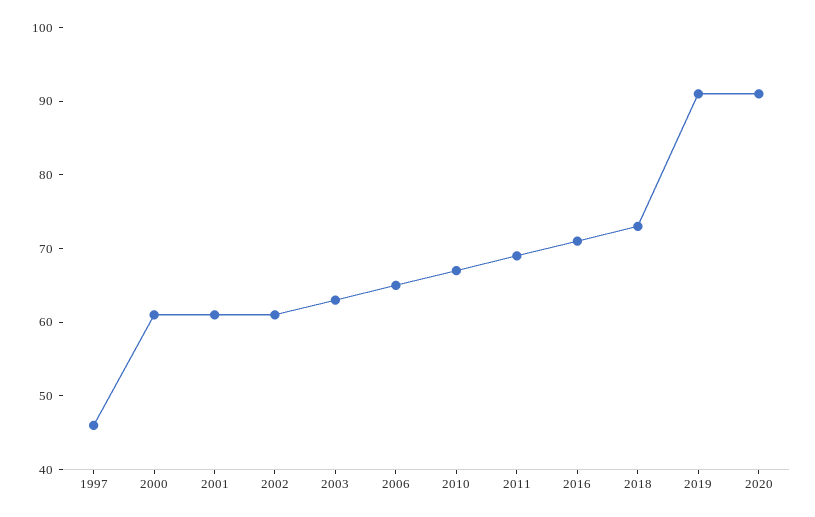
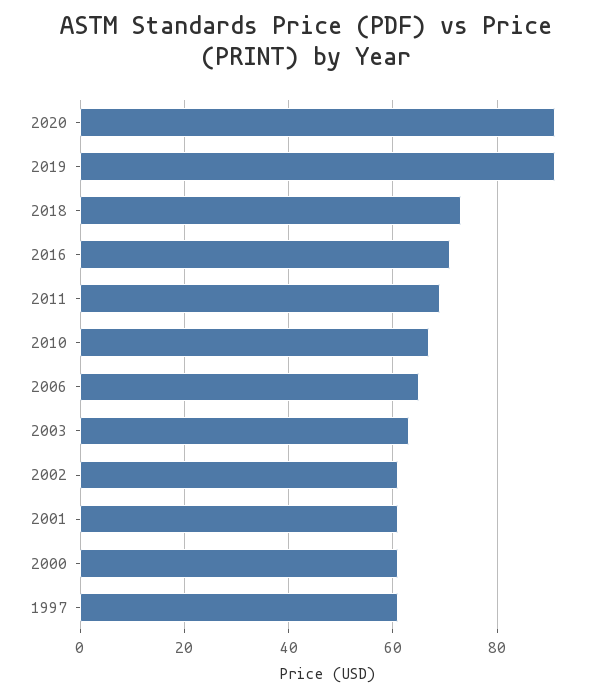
  {
-   "1997": 45,
+   "1997": 60,
    "2000": 60,
    "2001": 60,
    "2002": 60,
    "2003": 65,
    "2006": 65,
    "2010": 65,
    "2011": 70,
    "2016": 70,
    "2018": 75,
    "2019": 90,
    "2020": 90
  }

